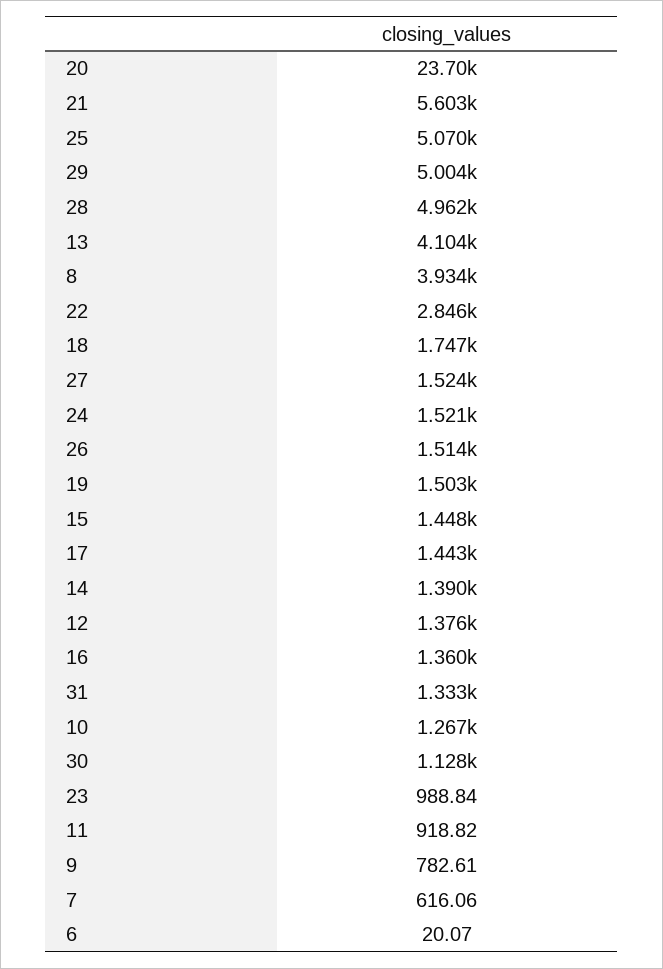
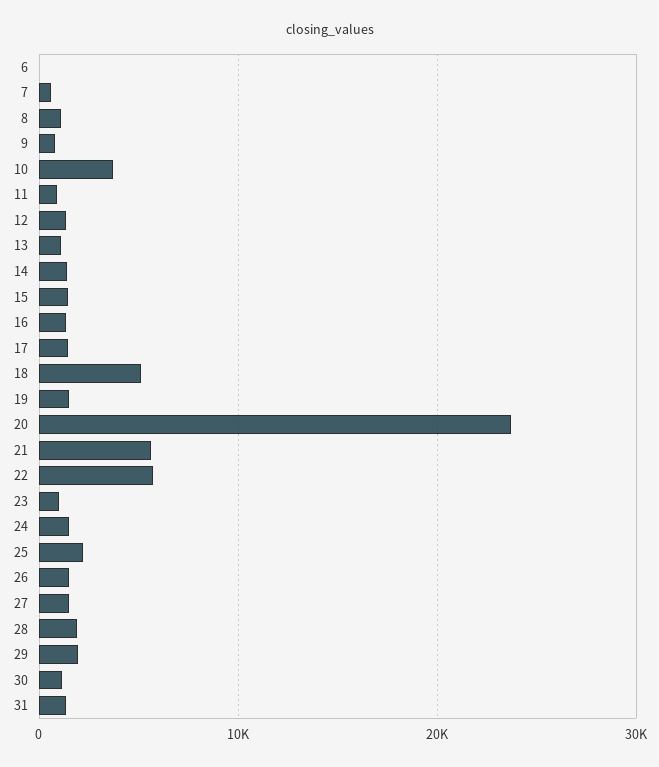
  {
    "20": 23700,
    "21": 5603,
-   "25": 5070,
+   "25": 2000,
-   "29": 5004,
+   "29": 2000,
-   "28": 4962,
+   "28": 2000,
-   "13": 4104,
+   "13": 1000,
-   "8": 3934,
+   "8": 1000,
-   "22": 2846,
+   "22": 6000,
-   "18": 1747,
+   "18": 5000,
    "27": 1524,
    "24": 1521,
    "26": 1514,
    "19": 1503,
    "15": 1448,
    "17": 1443,
    "14": 1390,
    "12": 1376,
    "16": 1360,
    "31": 1333,
-   "10": 1267,
+   "10": 4000,
    "30": 1128,
    "23": 988.84,
    "11": 918.82,
    "9": 782.61,
    "7": 616.06,
    "6": 20.07
  }

